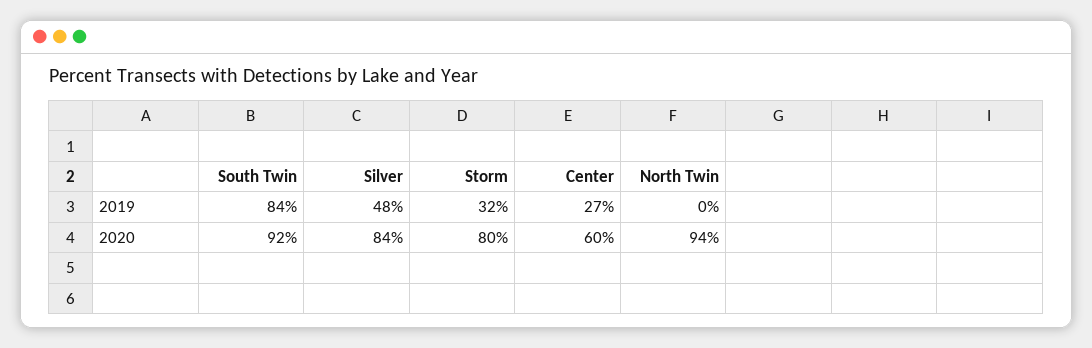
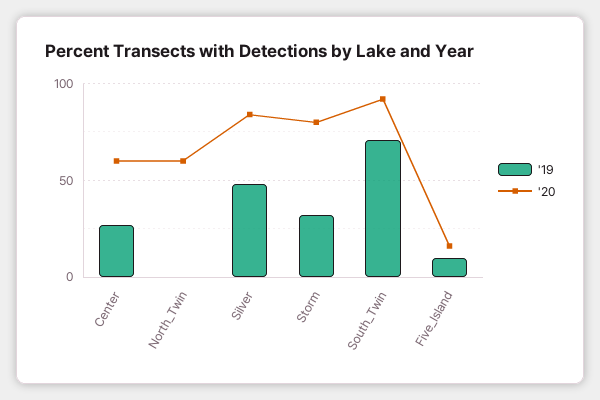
  {
    "2019": {
-     "South Twin": 84,
+     "South Twin": 70,
      "Silver": 48,
      "Storm": 32,
      "Center": 27,
-     "North Twin": 0
+     "North Twin": 0,
+     "Five_Island": 10
    },
    "2020": {
      "South Twin": 92,
      "Silver": 84,
      "Storm": 80,
      "Center": 60,
-     "North Twin": 94
+     "North Twin": 60,
+     "Five_Island": 15
    }
  }

